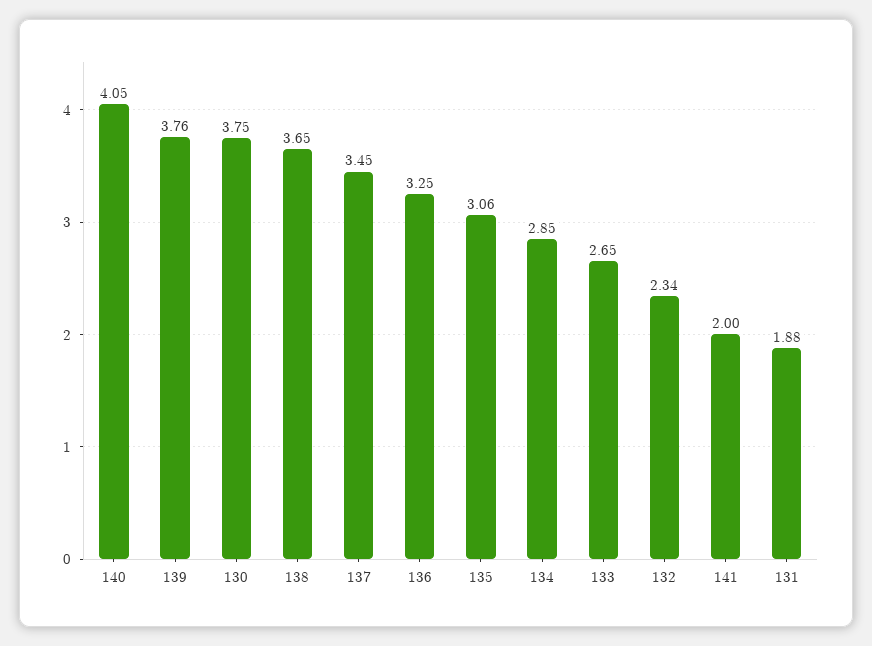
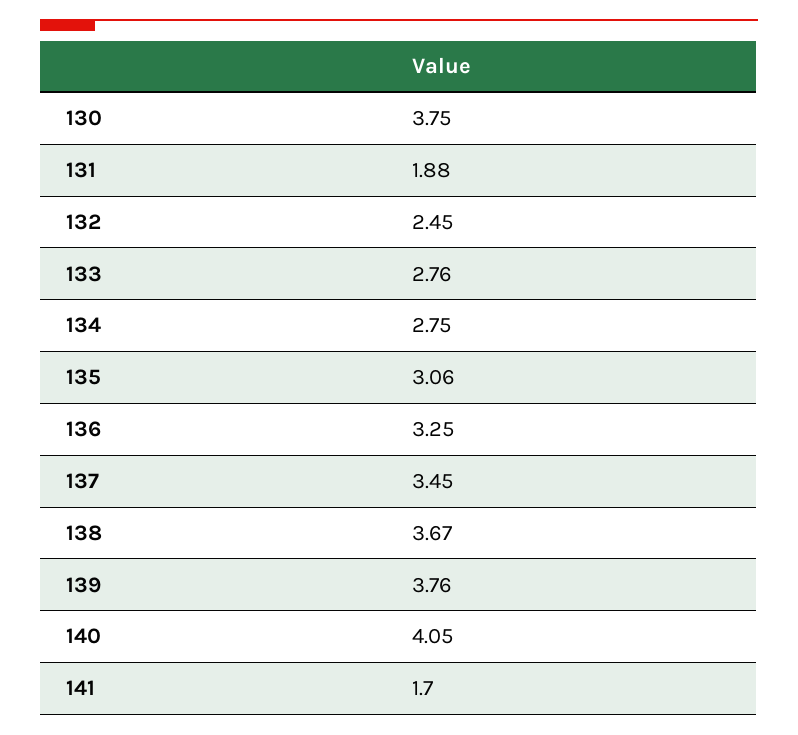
  {
    "140": 4.05,
    "139": 3.76,
    "130": 3.75,
-   "138": 3.65,
+   "138": 3.67,
    "137": 3.45,
    "136": 3.25,
    "135": 3.06,
-   "134": 2.85,
+   "134": 2.75,
-   "133": 2.65,
+   "133": 2.76,
-   "132": 2.34,
+   "132": 2.45,
-   "141": 2,
+   "141": 1.7,
    "131": 1.88
  }

